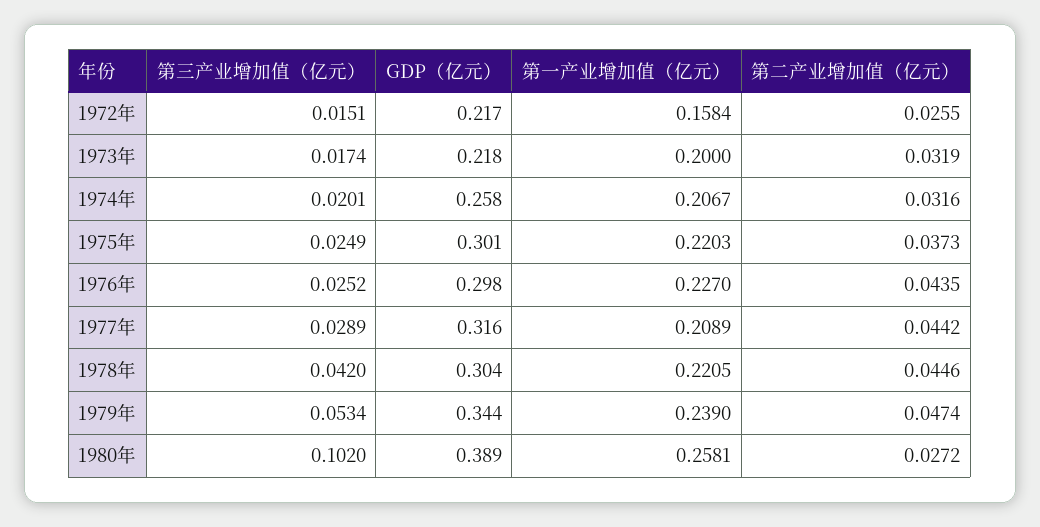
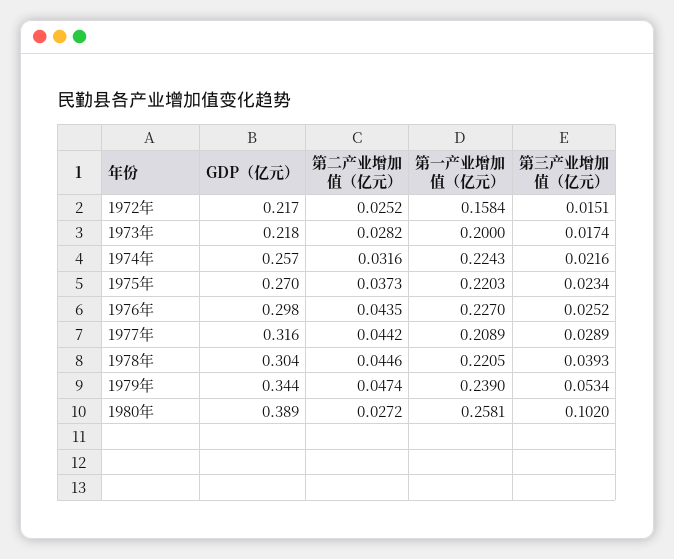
  {
    "第三产业增加值（亿元）": {
      "1972年": 0.0151,
      "1973年": 0.0174,
-     "1974年": 0.0201,
+     "1974年": 0.0216,
-     "1975年": 0.0249,
+     "1975年": 0.0234,
      "1976年": 0.0252,
      "1977年": 0.0289,
-     "1978年": 0.042,
+     "1978年": 0.0393,
      "1979年": 0.0534,
      "1980年": 0.102
    },
    "GDP（亿元）": {
      "1972年": 0.217,
      "1973年": 0.218,
-     "1974年": 0.258,
+     "1974年": 0.257,
-     "1975年": 0.301,
+     "1975年": 0.27,
      "1976年": 0.298,
      "1977年": 0.316,
      "1978年": 0.304,
      "1979年": 0.344,
      "1980年": 0.389
    },
    "第一产业增加值（亿元）": {
      "1972年": 0.1584,
      "1973年": 0.2,
-     "1974年": 0.2067,
+     "1974年": 0.2243,
      "1975年": 0.2203,
      "1976年": 0.227,
      "1977年": 0.2089,
      "1978年": 0.2205,
      "1979年": 0.239,
      "1980年": 0.2581
    },
    "第二产业增加值（亿元）": {
-     "1972年": 0.0255,
+     "1972年": 0.0252,
-     "1973年": 0.0319,
+     "1973年": 0.0282,
      "1974年": 0.0316,
      "1975年": 0.0373,
      "1976年": 0.0435,
      "1977年": 0.0442,
      "1978年": 0.0446,
      "1979年": 0.0474,
      "1980年": 0.0272
    }
  }

